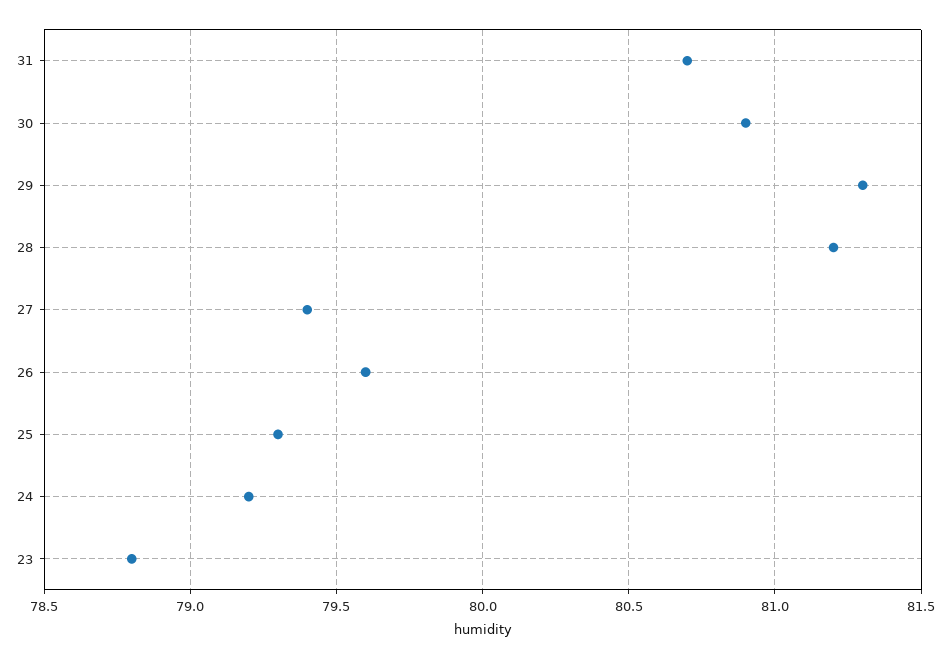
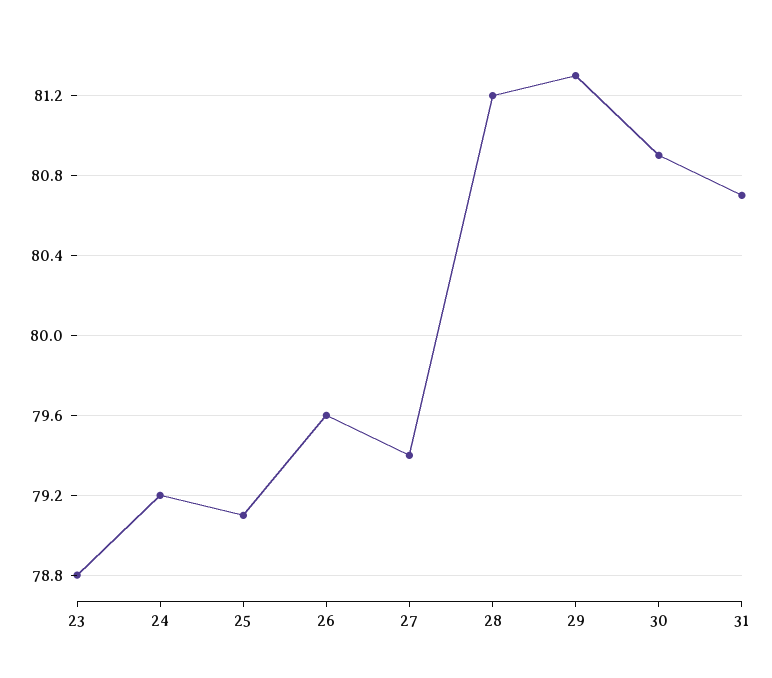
  {
    "31": 80.7,
    "30": 80.9,
    "29": 81.3,
    "28": 81.2,
    "27": 79.4,
    "26": 79.6,
-   "25": 79.3,
+   "25": 79.1,
    "24": 79.2,
    "23": 78.8
  }

